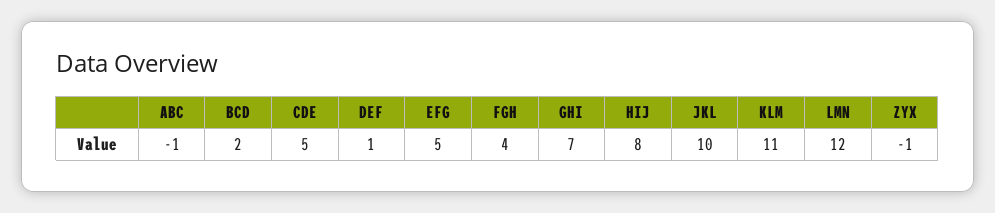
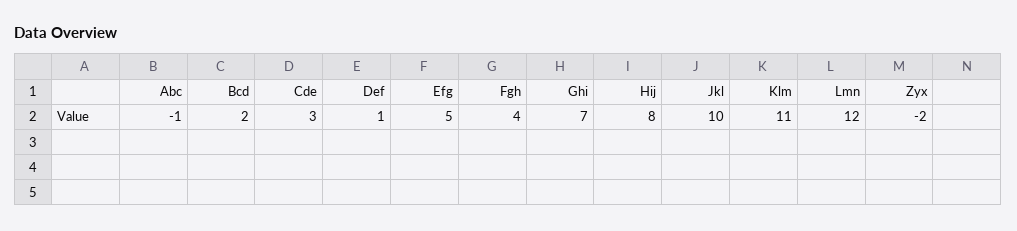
  {
    "ABC": -1,
    "BCD": 2,
-   "CDE": 5,
+   "CDE": 3,
    "DEF": 1,
    "EFG": 5,
    "FGH": 4,
    "GHI": 7,
    "HIJ": 8,
    "JKL": 10,
    "KLM": 11,
    "LMN": 12,
-   "ZYX": -1
+   "ZYX": -2
  }

